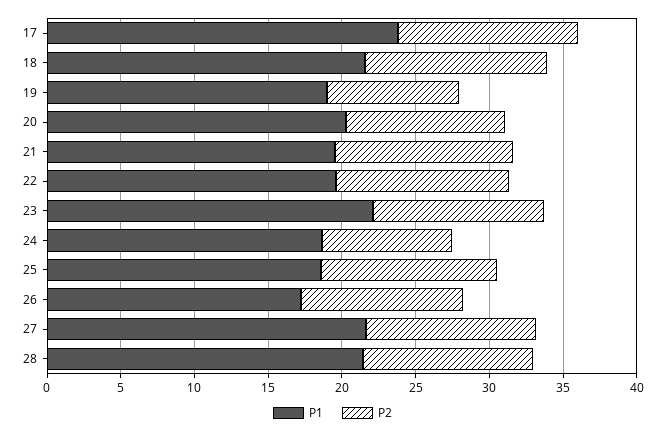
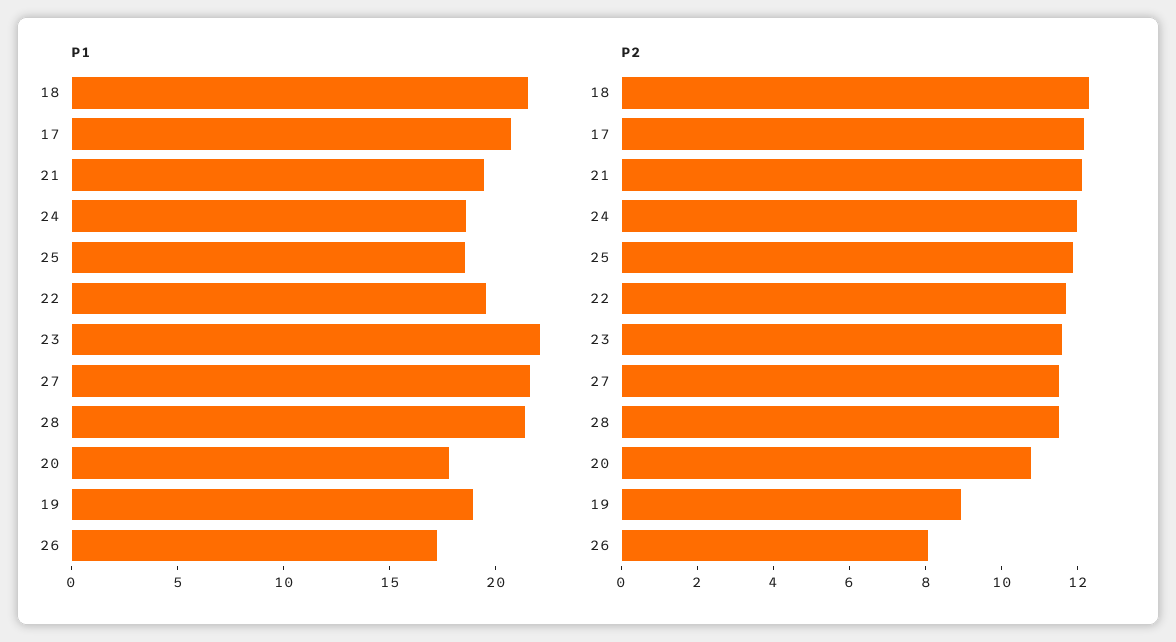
  {
    "P1": {
-     "17": 24,
+     "17": 21,
      "18": 22,
      "19": 19,
-     "20": 20,
+     "20": 18,
      "21": 20,
      "22": 20,
      "23": 22,
      "24": 19,
      "25": 19,
      "26": 17,
      "27": 22,
      "28": 21
    },
    "P2": {
      "17": 12,
      "18": 12.5,
      "19": 9,
      "20": 11,
      "21": 12,
      "22": 11.5,
      "23": 11.5,
-     "24": 9,
+     "24": 12,
      "25": 12,
-     "26": 11,
+     "26": 8,
      "27": 11.5,
      "28": 11.5
    }
  }

